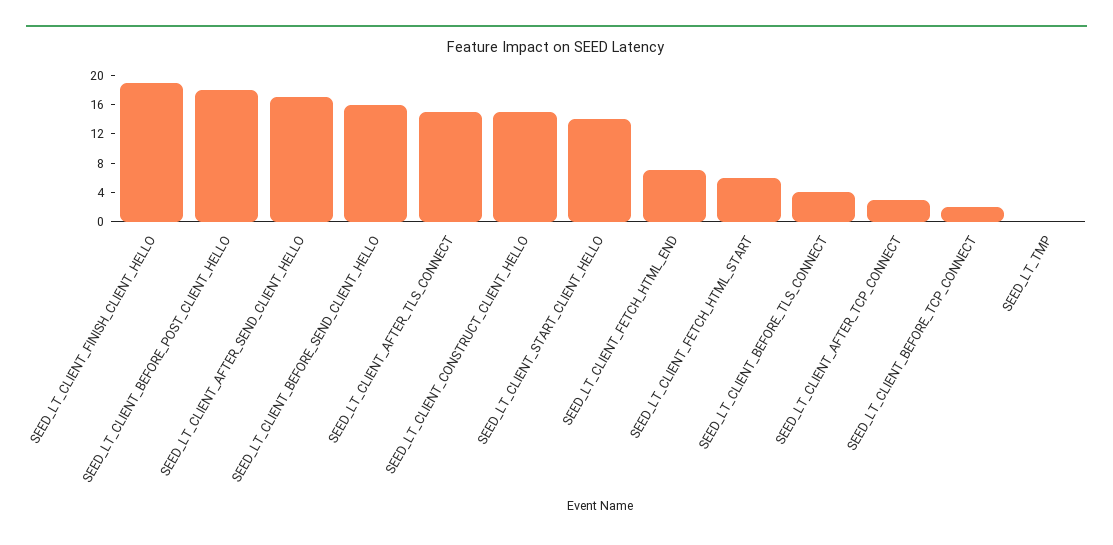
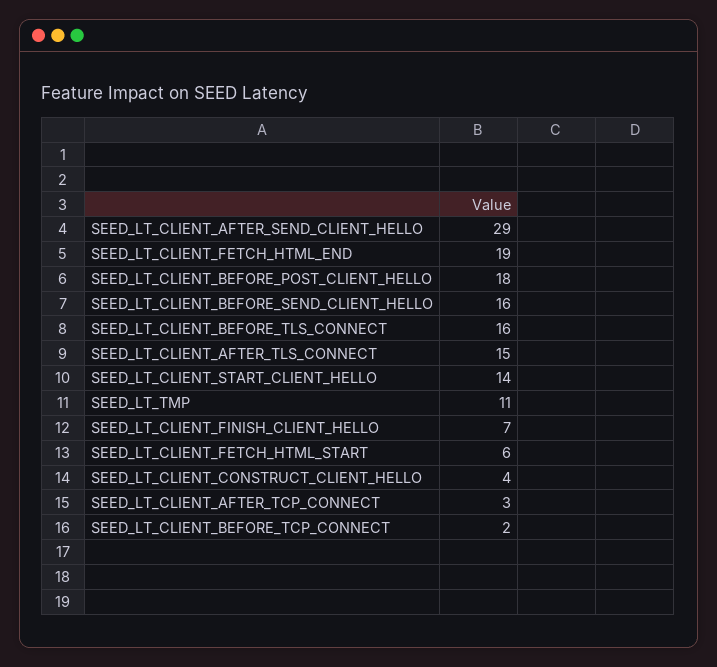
  {
-   "SEED_LT_CLIENT_FINISH_CLIENT_HELLO": 20,
+   "SEED_LT_CLIENT_FINISH_CLIENT_HELLO": 7,
    "SEED_LT_CLIENT_BEFORE_POST_CLIENT_HELLO": 18,
-   "SEED_LT_CLIENT_AFTER_SEND_CLIENT_HELLO": 16,
+   "SEED_LT_CLIENT_AFTER_SEND_CLIENT_HELLO": 29,
    "SEED_LT_CLIENT_BEFORE_SEND_CLIENT_HELLO": 16,
    "SEED_LT_CLIENT_AFTER_TLS_CONNECT": 15,
-   "SEED_LT_CLIENT_CONSTRUCT_CLIENT_HELLO": 16,
+   "SEED_LT_CLIENT_CONSTRUCT_CLIENT_HELLO": 4,
    "SEED_LT_CLIENT_START_CLIENT_HELLO": 14,
-   "SEED_LT_CLIENT_FETCH_HTML_END": 8,
+   "SEED_LT_CLIENT_FETCH_HTML_END": 19,
    "SEED_LT_CLIENT_FETCH_HTML_START": 6,
-   "SEED_LT_CLIENT_BEFORE_TLS_CONNECT": 4,
+   "SEED_LT_CLIENT_BEFORE_TLS_CONNECT": 16,
    "SEED_LT_CLIENT_AFTER_TCP_CONNECT": 3,
    "SEED_LT_CLIENT_BEFORE_TCP_CONNECT": 2,
-   "SEED_LT_TMP": 0
+   "SEED_LT_TMP": 11
  }

